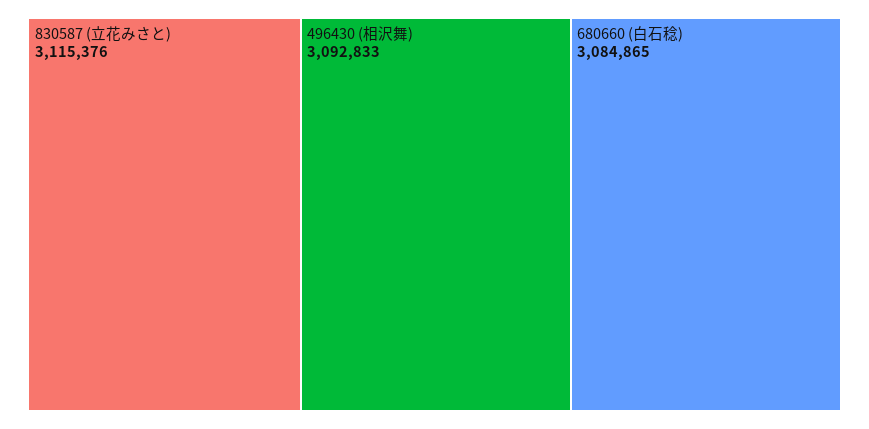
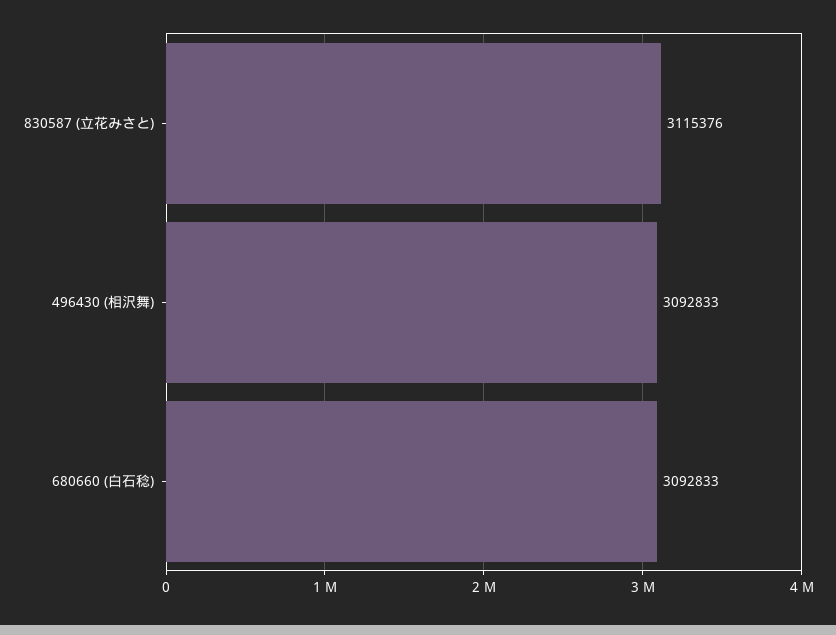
  {
    "830587 (立花みさと)": 3115376,
    "496430 (相沢舞)": 3092833,
-   "680660 (白石稔)": 3084865
+   "680660 (白石稔)": 3092833
  }

